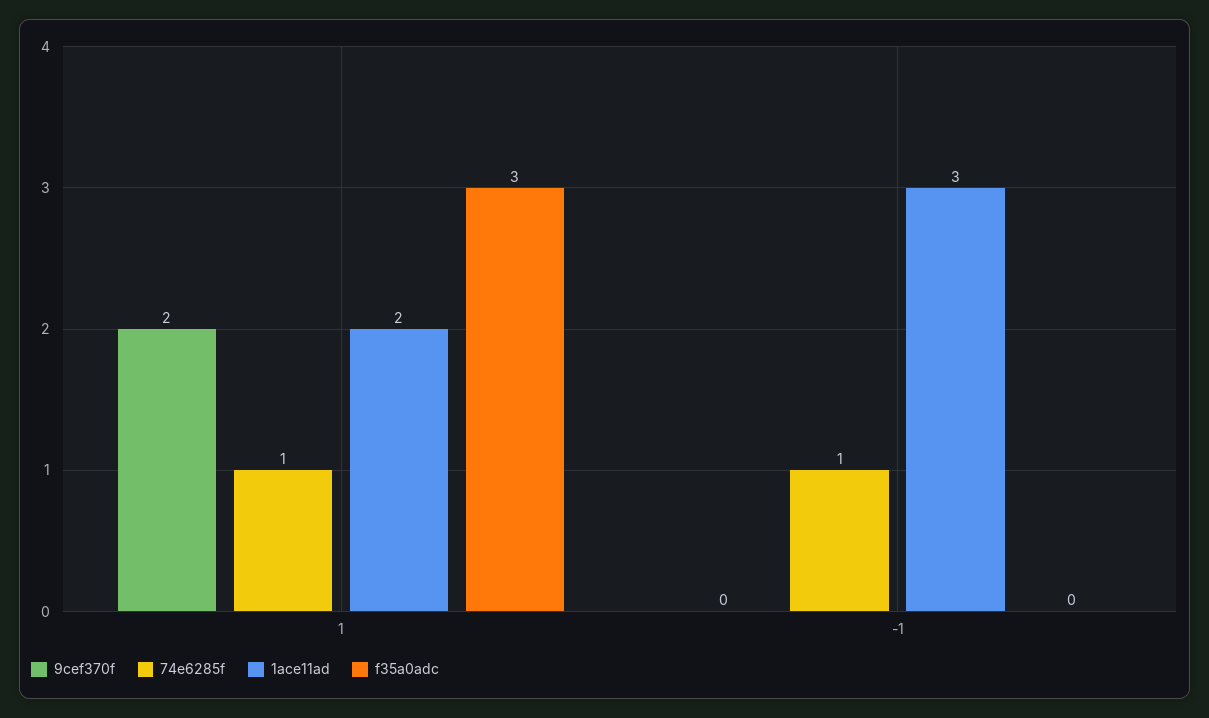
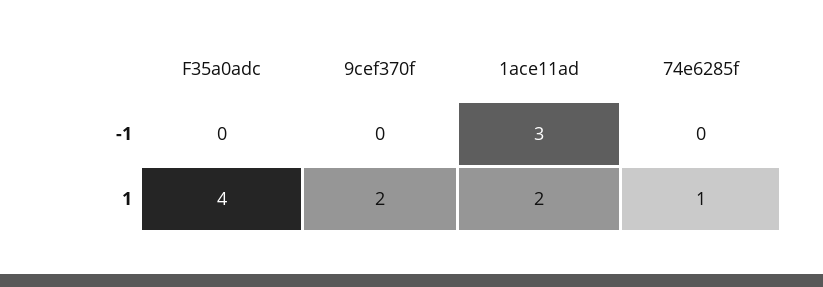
  {
    "9cef370f": {
      "1": 2,
      "-1": 0
    },
    "74e6285f": {
      "1": 1,
-     "-1": 1
+     "-1": 0
    },
    "1ace11ad": {
      "1": 2,
      "-1": 3
    },
    "f35a0adc": {
-     "1": 3,
+     "1": 4,
      "-1": 0
    }
  }

